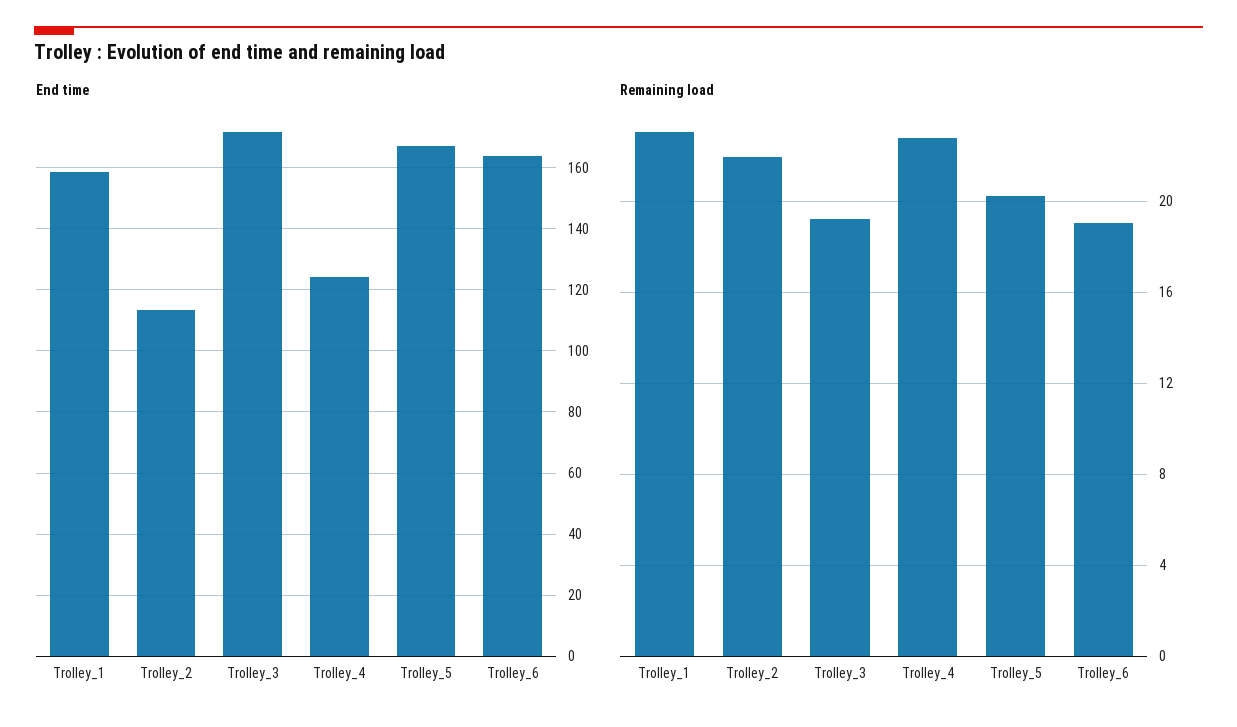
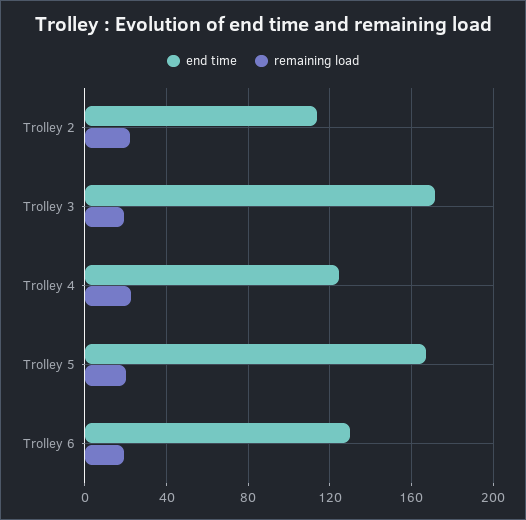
  {
    "End time": {
-     "Trolley_1": 158,
      "Trolley_2": 114,
      "Trolley_3": 172,
      "Trolley_4": 124,
      "Trolley_5": 166,
-     "Trolley_6": 164
+     "Trolley_6": 130
    },
    "Remaining load": {
-     "Trolley_1": 23,
      "Trolley_2": 22,
      "Trolley_3": 19,
      "Trolley_4": 23,
      "Trolley_5": 20,
      "Trolley_6": 19
    }
  }

